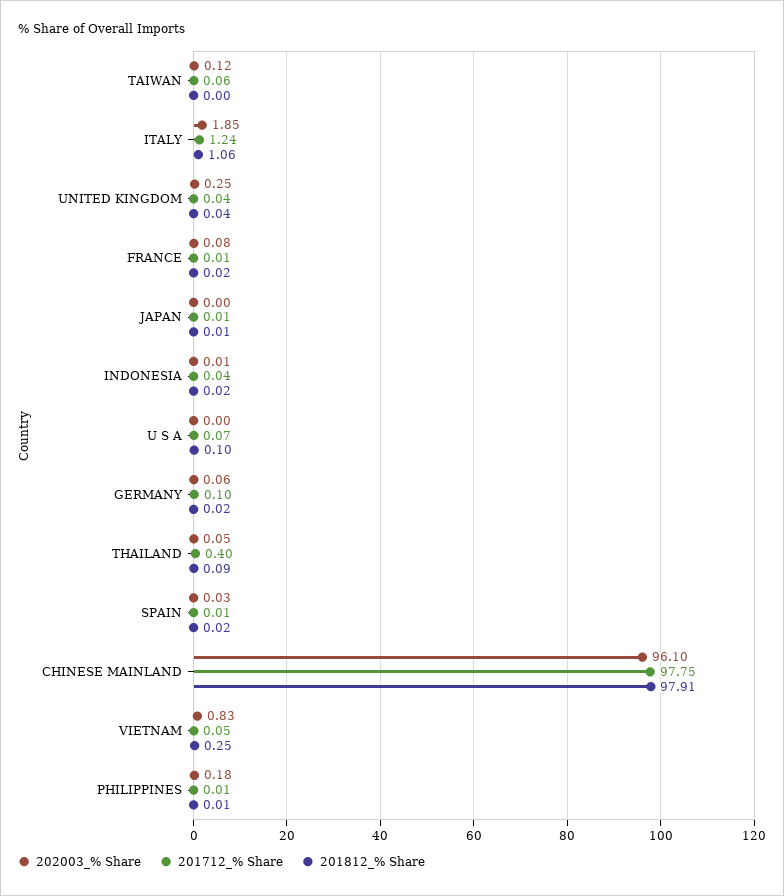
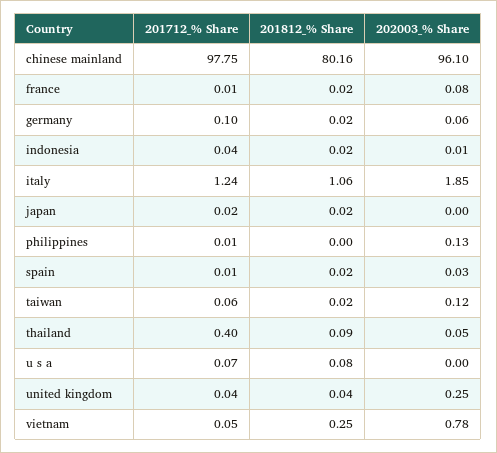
  {
    "202003_% Share": {
      "TAIWAN": 0.12,
      "ITALY": 1.85,
      "UNITED KINGDOM": 0.25,
      "FRANCE": 0.08,
      "JAPAN": 0,
      "INDONESIA": 0.01,
      "U S A": 0,
      "GERMANY": 0.06,
      "THAILAND": 0.05,
      "SPAIN": 0.03,
      "CHINESE MAINLAND": 96.1,
-     "VIETNAM": 0.83,
+     "VIETNAM": 0.78,
-     "PHILIPPINES": 0.18
+     "PHILIPPINES": 0.13
    },
    "201712_% Share": {
      "TAIWAN": 0.06,
      "ITALY": 1.24,
      "UNITED KINGDOM": 0.04,
      "FRANCE": 0.01,
-     "JAPAN": 0.01,
+     "JAPAN": 0.02,
      "INDONESIA": 0.04,
      "U S A": 0.07,
      "GERMANY": 0.1,
      "THAILAND": 0.4,
      "SPAIN": 0.01,
      "CHINESE MAINLAND": 97.75,
      "VIETNAM": 0.05,
      "PHILIPPINES": 0.01
    },
    "201812_% Share": {
-     "TAIWAN": 0,
+     "TAIWAN": 0.02,
      "ITALY": 1.06,
      "UNITED KINGDOM": 0.04,
      "FRANCE": 0.02,
-     "JAPAN": 0.01,
+     "JAPAN": 0.02,
      "INDONESIA": 0.02,
-     "U S A": 0.1,
+     "U S A": 0.08,
      "GERMANY": 0.02,
      "THAILAND": 0.09,
      "SPAIN": 0.02,
-     "CHINESE MAINLAND": 97.91,
+     "CHINESE MAINLAND": 80.16,
      "VIETNAM": 0.25,
-     "PHILIPPINES": 0.01
+     "PHILIPPINES": 0
    }
  }

